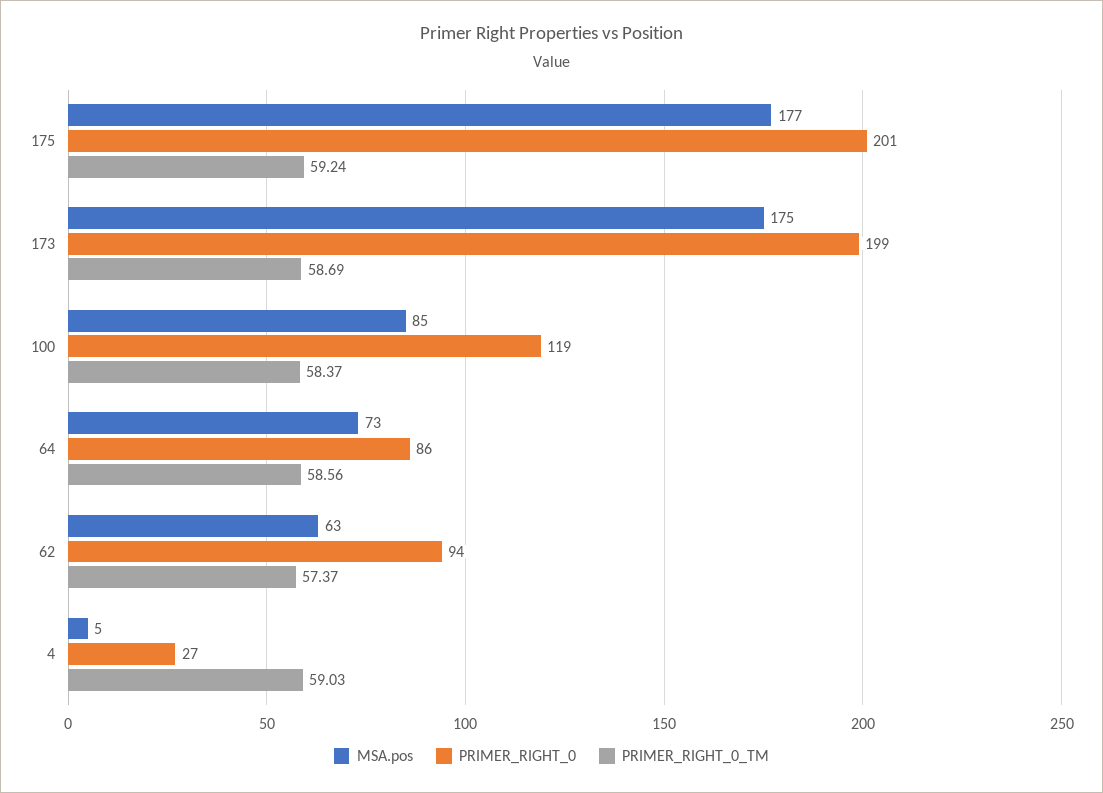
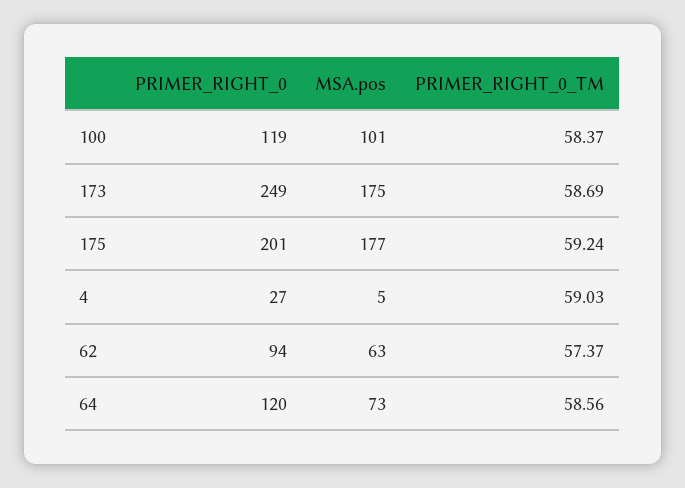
  {
    "MSA.pos": {
      "175": 177,
      "173": 175,
-     "100": 85,
+     "100": 101,
      "64": 73,
      "62": 63,
      "4": 5
    },
    "PRIMER_RIGHT_0": {
      "175": 201,
-     "173": 199,
+     "173": 249,
      "100": 119,
-     "64": 86,
+     "64": 120,
      "62": 94,
      "4": 27
    },
    "PRIMER_RIGHT_0_TM": {
      "175": 59.24,
      "173": 58.69,
      "100": 58.37,
      "64": 58.56,
      "62": 57.37,
      "4": 59.03
    }
  }

